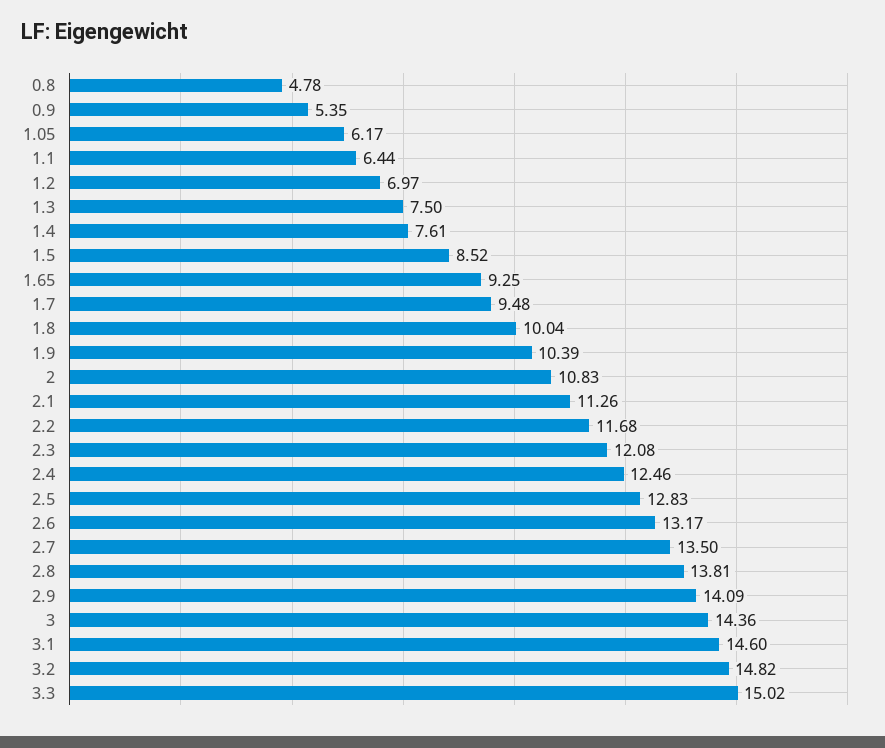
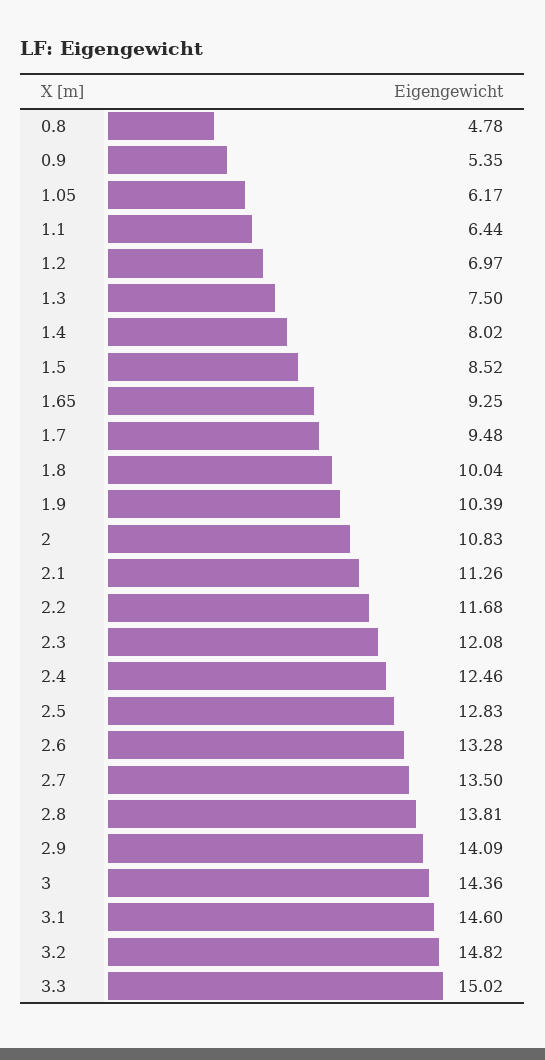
  {
    "0.8": 4.78,
    "0.9": 5.35,
    "1.05": 6.17,
    "1.1": 6.44,
    "1.2": 6.97,
    "1.3": 7.5,
-   "1.4": 7.61,
+   "1.4": 8.02,
    "1.5": 8.52,
    "1.65": 9.25,
    "1.7": 9.48,
    "1.8": 10.04,
    "1.9": 10.39,
    "2": 10.83,
    "2.1": 11.26,
    "2.2": 11.68,
    "2.3": 12.08,
    "2.4": 12.46,
    "2.5": 12.83,
-   "2.6": 13.17,
+   "2.6": 13.28,
    "2.7": 13.5,
    "2.8": 13.81,
    "2.9": 14.09,
    "3": 14.36,
    "3.1": 14.6,
    "3.2": 14.82,
    "3.3": 15.02
  }

